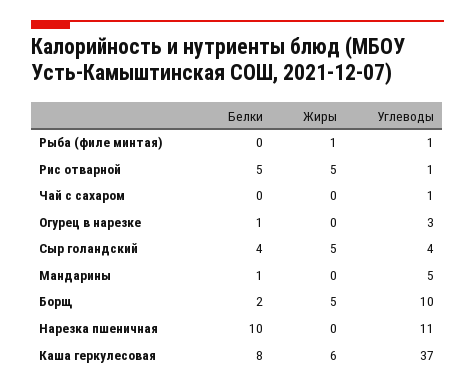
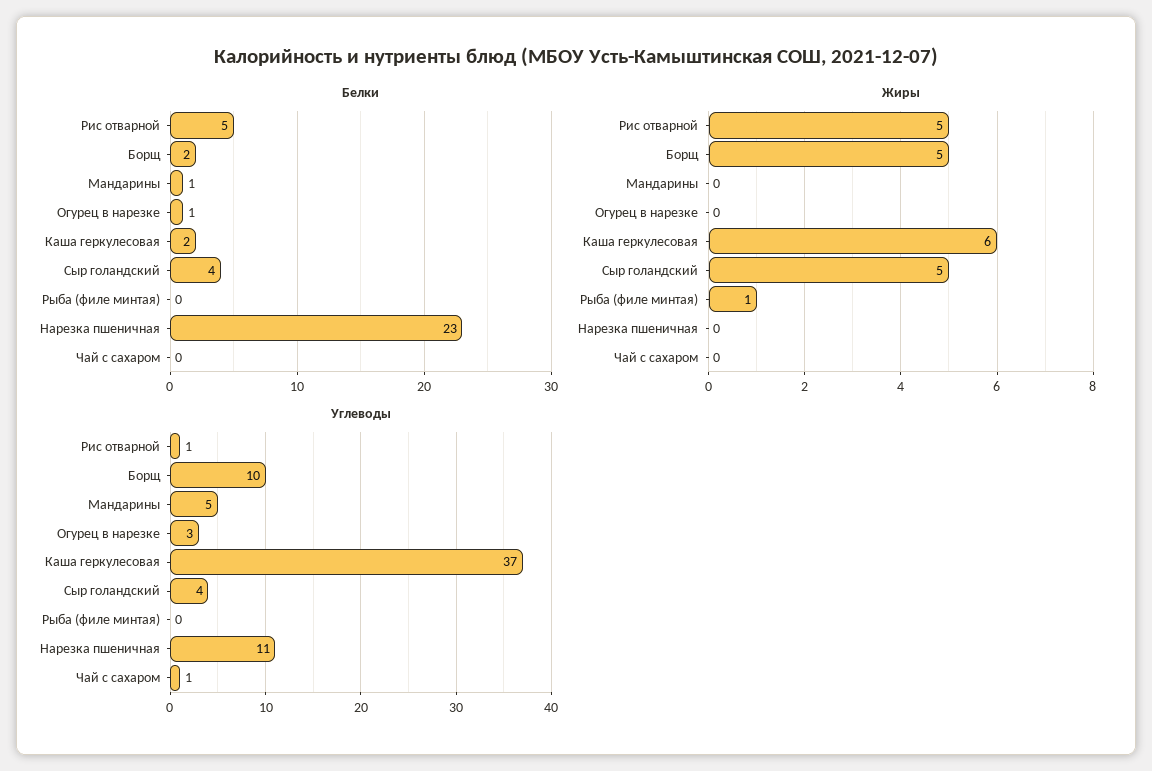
  {
    "Белки": {
      "Рыба (филе минтая)": 0,
      "Рис отварной": 5,
      "Чай с сахаром": 0,
      "Огурец в нарезке": 1,
      "Сыр голандский": 4,
      "Мандарины": 1,
      "Борщ": 2,
-     "Нарезка пшеничная": 10,
+     "Нарезка пшеничная": 23,
-     "Каша геркулесовая": 8
+     "Каша геркулесовая": 2
    },
    "Жиры": {
      "Рыба (филе минтая)": 1,
      "Рис отварной": 5,
      "Чай с сахаром": 0,
      "Огурец в нарезке": 0,
      "Сыр голандский": 5,
      "Мандарины": 0,
      "Борщ": 5,
      "Нарезка пшеничная": 0,
      "Каша геркулесовая": 6
    },
    "Углеводы": {
-     "Рыба (филе минтая)": 1,
+     "Рыба (филе минтая)": 0,
      "Рис отварной": 1,
      "Чай с сахаром": 1,
      "Огурец в нарезке": 3,
      "Сыр голандский": 4,
      "Мандарины": 5,
      "Борщ": 10,
      "Нарезка пшеничная": 11,
      "Каша геркулесовая": 37
    }
  }

